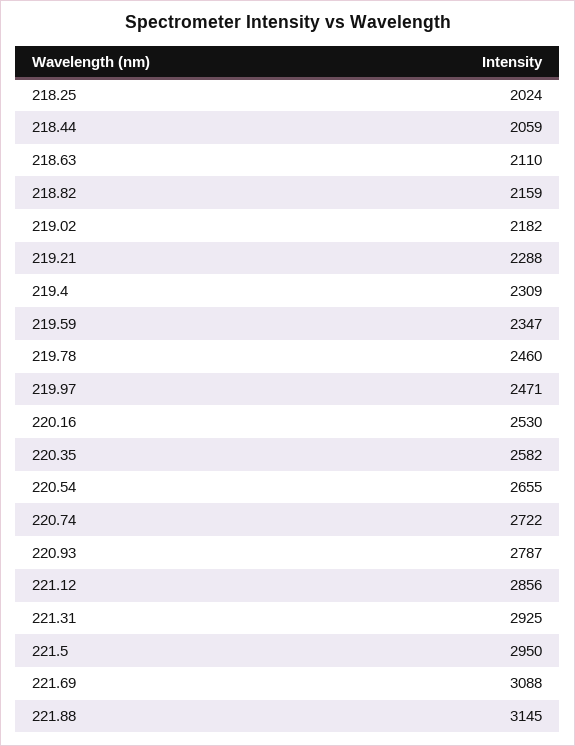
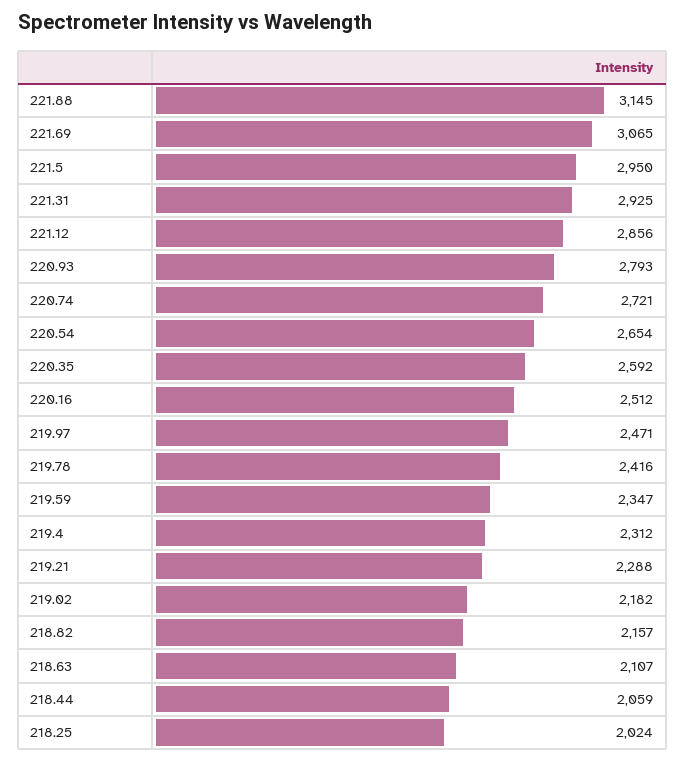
  {
    "218.25": 2024,
    "218.44": 2059,
-   "218.63": 2110,
+   "218.63": 2107,
-   "218.82": 2159,
+   "218.82": 2157,
    "219.02": 2182,
    "219.21": 2288,
-   "219.4": 2309,
+   "219.4": 2312,
    "219.59": 2347,
-   "219.78": 2460,
+   "219.78": 2416,
    "219.97": 2471,
-   "220.16": 2530,
+   "220.16": 2512,
-   "220.35": 2582,
+   "220.35": 2592,
-   "220.54": 2655,
+   "220.54": 2654,
-   "220.74": 2722,
+   "220.74": 2721,
-   "220.93": 2787,
+   "220.93": 2793,
    "221.12": 2856,
    "221.31": 2925,
    "221.5": 2950,
-   "221.69": 3088,
+   "221.69": 3065,
    "221.88": 3145
  }

